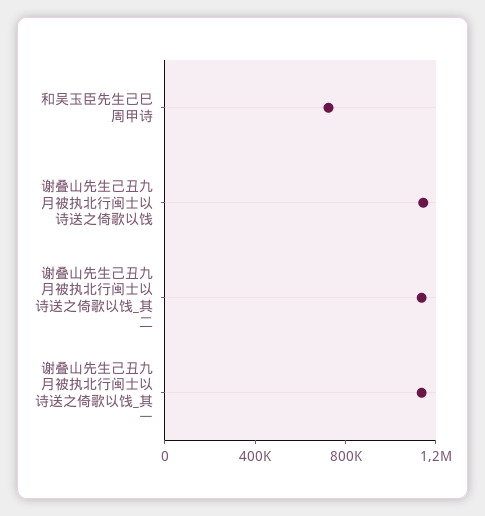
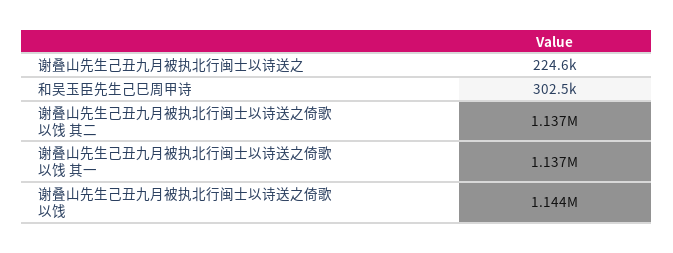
  {
-   "和吴玉臣先生己巳周甲诗": 700000,
+   "和吴玉臣先生己巳周甲诗": 302500,
    "谢叠山先生己丑九月被执北行闽士以诗送之倚歌以饯": 1144000,
    "谢叠山先生己丑九月被执北行闽士以诗送之倚歌以饯_其二": 1137000,
-   "谢叠山先生己丑九月被执北行闽士以诗送之倚歌以饯_其一": 1137000
+   "谢叠山先生己丑九月被执北行闽士以诗送之倚歌以饯_其一": 1137000,
+   "谢叠山先生己丑九月被执北行闽士以诗送之": 224600
  }

